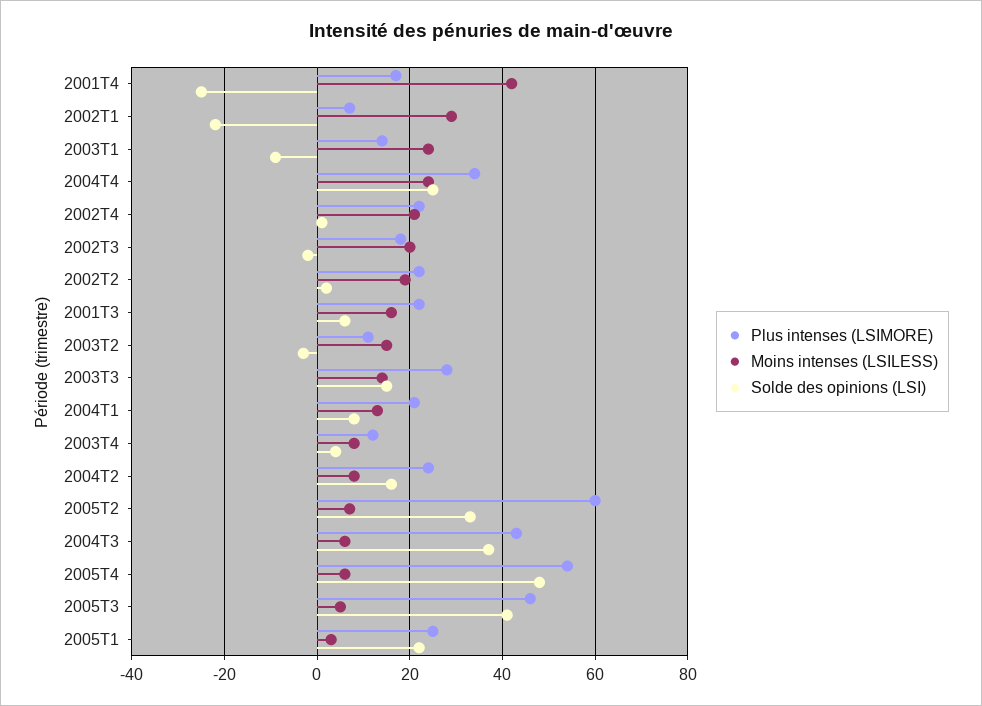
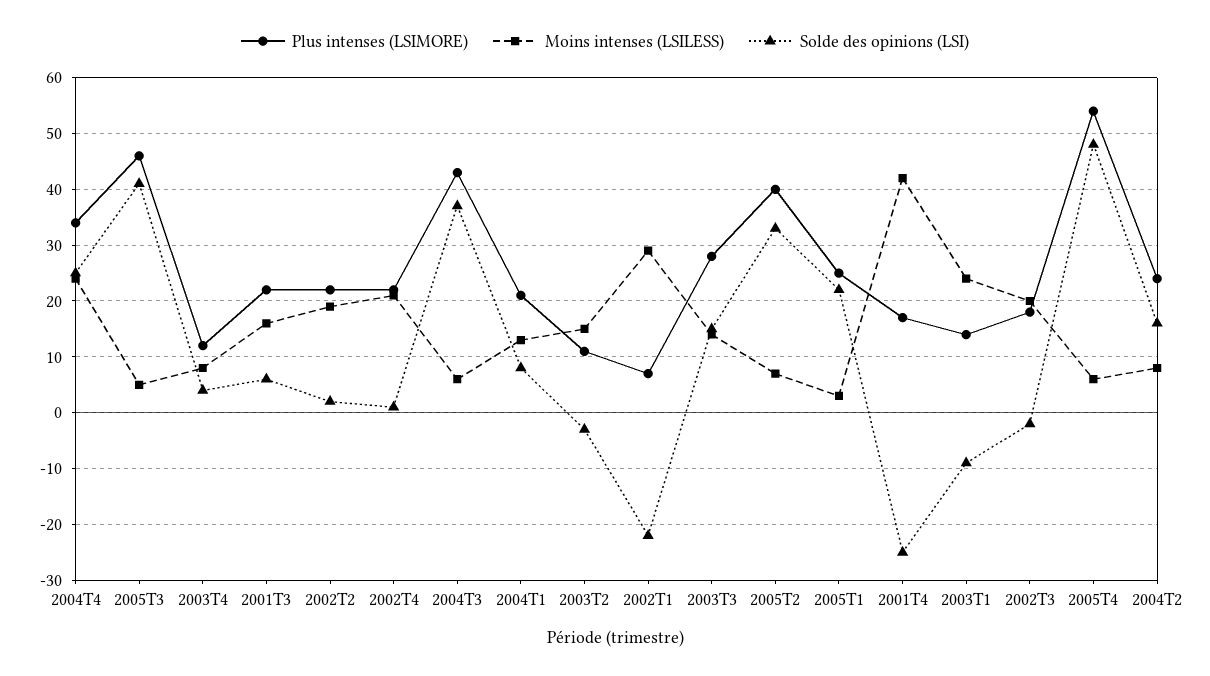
  {
    "Plus intenses (LSIMORE)": {
      "2001T4": 15,
      "2002T1": 5,
      "2003T1": 15,
      "2004T4": 35,
      "2002T4": 20,
      "2002T3": 20,
      "2002T2": 20,
      "2001T3": 20,
      "2003T2": 10,
      "2003T3": 30,
      "2004T1": 20,
      "2003T4": 10,
      "2004T2": 25,
-     "2005T2": 60,
+     "2005T2": 40,
      "2004T3": 45,
      "2005T4": 55,
      "2005T3": 45,
      "2005T1": 25
    },
    "Moins intenses (LSILESS)": {
      "2001T4": 40,
      "2002T1": 30,
      "2003T1": 25,
      "2004T4": 25,
      "2002T4": 20,
      "2002T3": 20,
      "2002T2": 20,
      "2001T3": 15,
      "2003T2": 15,
      "2003T3": 15,
      "2004T1": 15,
      "2003T4": 10,
      "2004T2": 10,
      "2005T2": 5,
      "2004T3": 5,
      "2005T4": 5,
      "2005T3": 5,
      "2005T1": 5
    },
    "Solde des opinions (LSI)": {
      "2001T4": -25,
      "2002T1": -20,
      "2003T1": -10,
      "2004T4": 25,
      "2002T4": 0,
      "2002T3": 0,
      "2002T2": 0,
      "2001T3": 5,
      "2003T2": -5,
      "2003T3": 15,
      "2004T1": 10,
      "2003T4": 5,
      "2004T2": 15,
      "2005T2": 35,
      "2004T3": 35,
      "2005T4": 50,
      "2005T3": 40,
      "2005T1": 20
    }
  }

